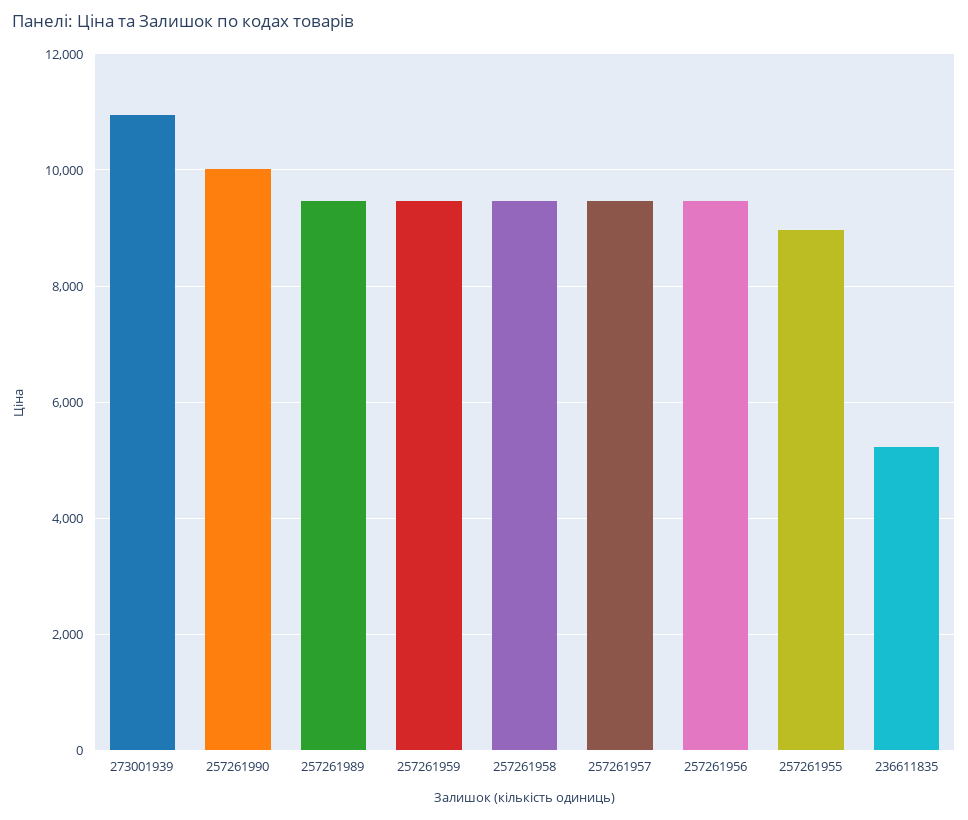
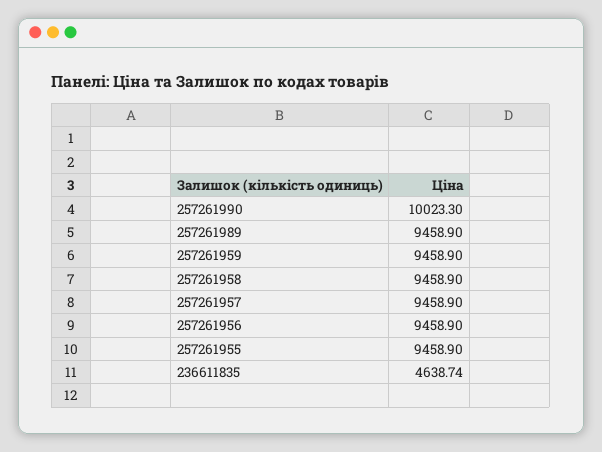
  {
-   "273001939": 11000,
    "257261990": 10023.3,
    "257261989": 9458.9,
    "257261959": 9458.9,
    "257261958": 9458.9,
    "257261957": 9458.9,
    "257261956": 9458.9,
-   "257261955": 9000,
+   "257261955": 9458.9,
-   "236611835": 5200
+   "236611835": 4638.74
  }

